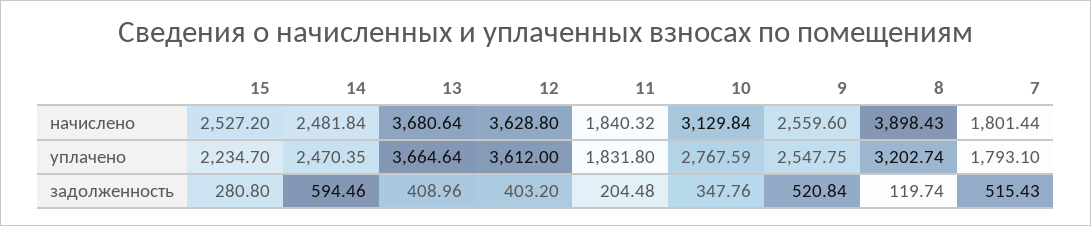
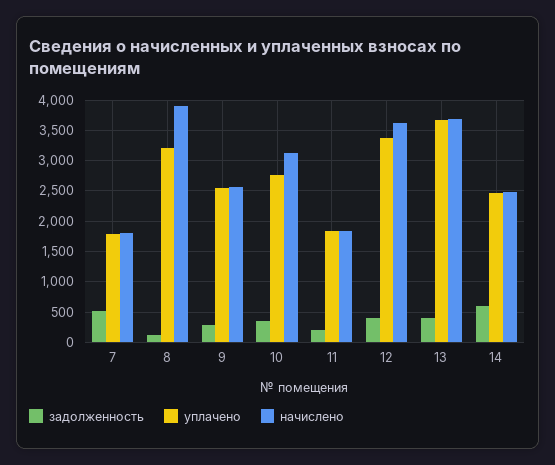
  {
    "начислено": {
-     "15": 2527.2,
      "14": 2481.84,
      "13": 3680.64,
      "12": 3628.8,
      "11": 1840.32,
      "10": 3129.84,
      "9": 2559.6,
      "8": 3898.43,
      "7": 1801.44
    },
    "уплачено": {
-     "15": 2234.7,
      "14": 2470.35,
      "13": 3664.64,
-     "12": 3612,
+     "12": 3400,
      "11": 1831.8,
      "10": 2767.59,
      "9": 2547.75,
      "8": 3202.74,
      "7": 1793.1
    },
    "задолженность": {
-     "15": 280.8,
      "14": 594.46,
      "13": 408.96,
      "12": 403.2,
      "11": 204.48,
      "10": 347.76,
-     "9": 520.84,
+     "9": 300,
      "8": 119.74,
      "7": 515.43
    }
  }

